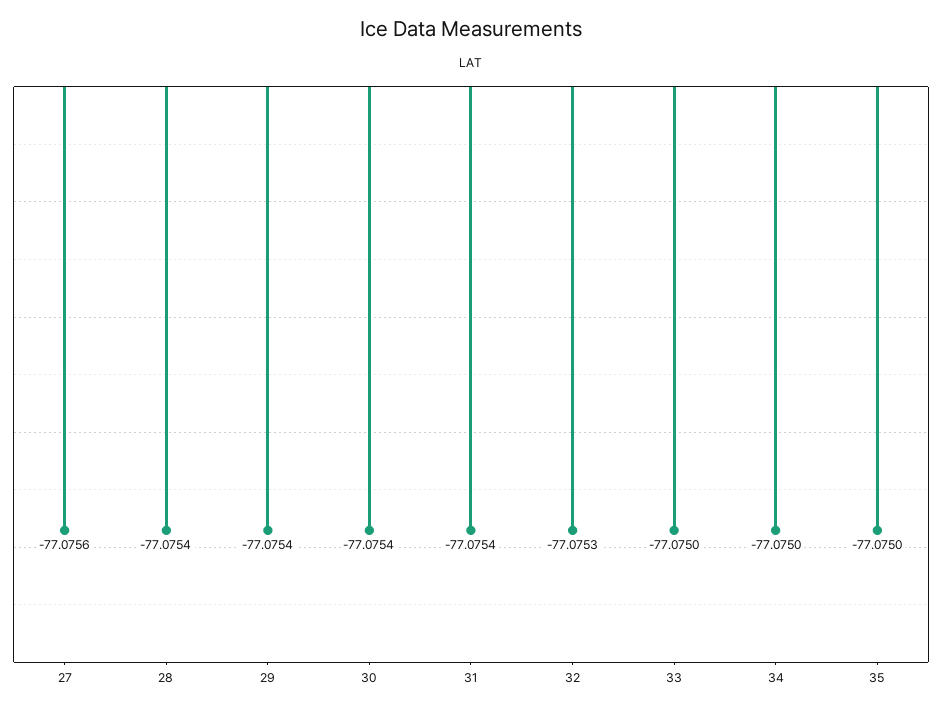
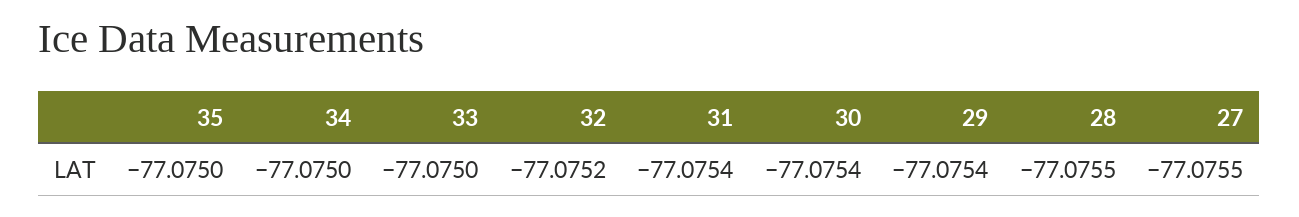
  {
-   "27": -77.0756,
+   "27": -77.0755,
-   "28": -77.0754,
+   "28": -77.0755,
    "29": -77.0754,
    "30": -77.0754,
    "31": -77.0754,
-   "32": -77.0753,
+   "32": -77.0752,
    "33": -77.075,
    "34": -77.075,
    "35": -77.075
  }

